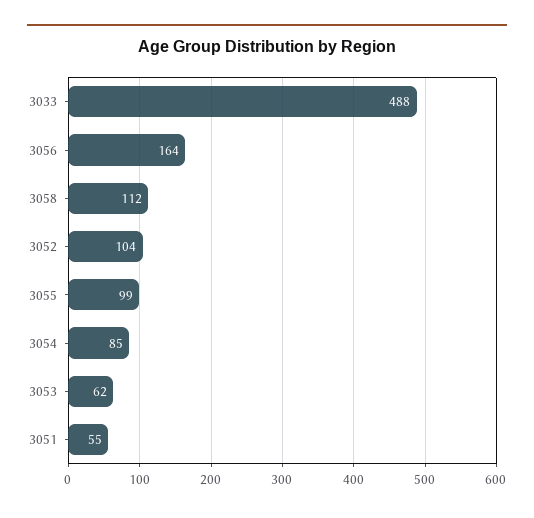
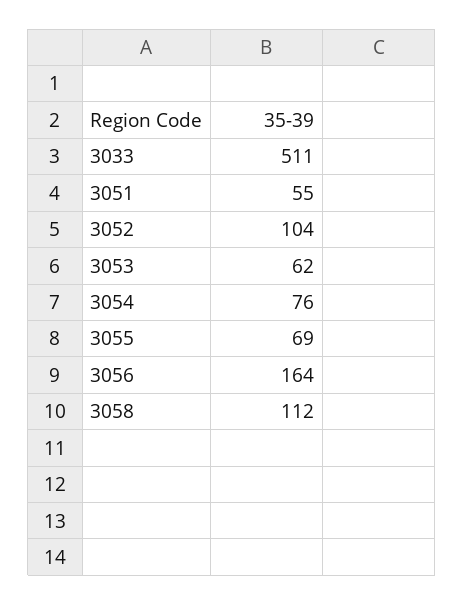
  {
-   "3033": 488,
+   "3033": 511,
    "3056": 164,
    "3058": 112,
    "3052": 104,
-   "3055": 99,
+   "3055": 69,
-   "3054": 85,
+   "3054": 76,
    "3053": 62,
    "3051": 55
  }

